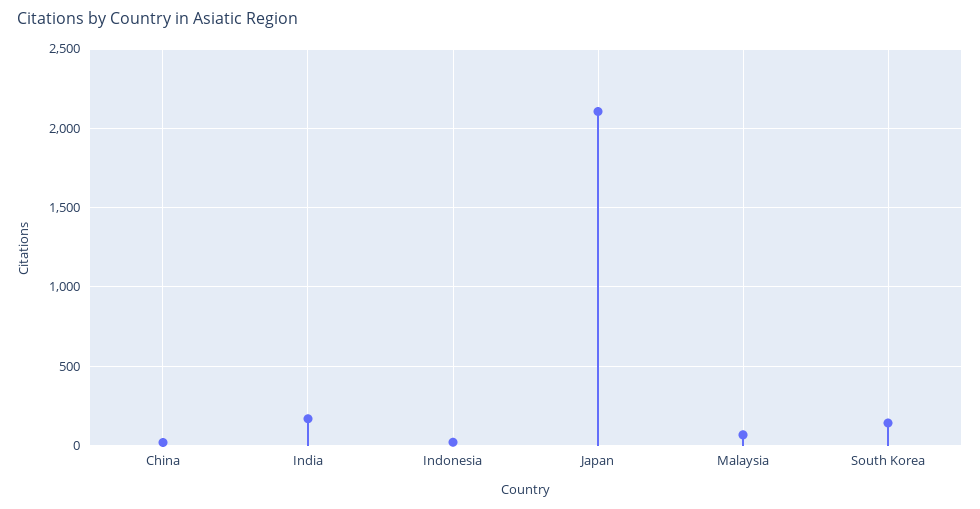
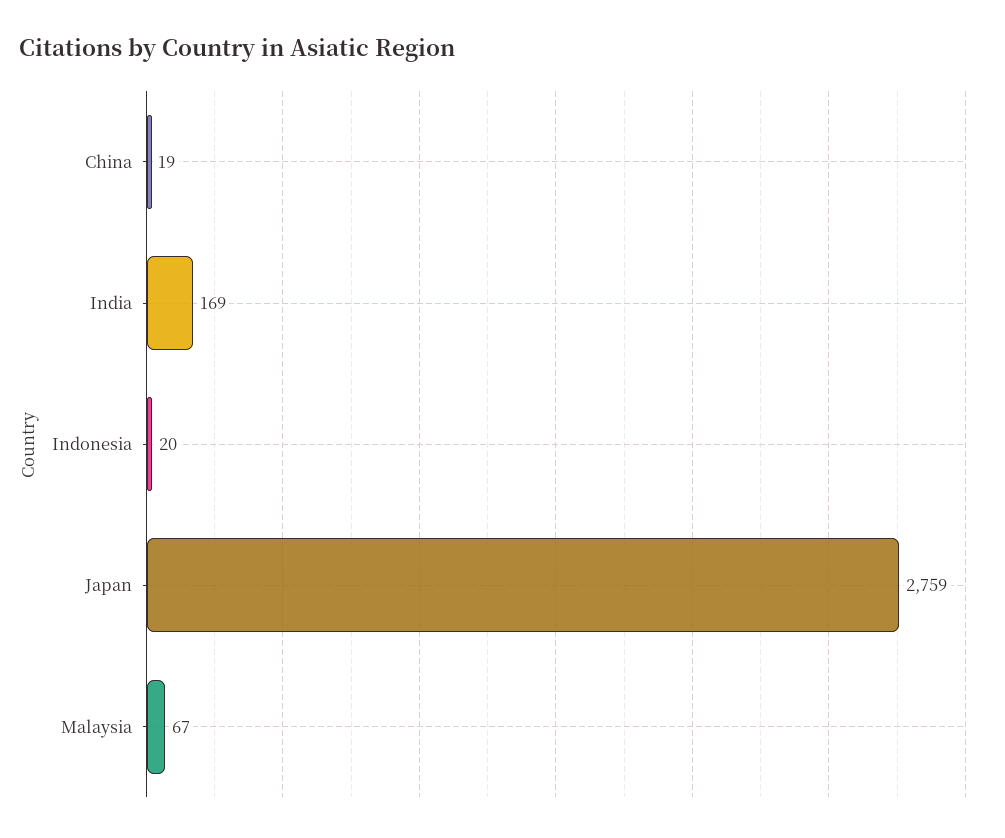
  {
    "China": 19,
    "India": 169,
    "Indonesia": 20,
-   "Japan": 2100,
+   "Japan": 2759,
-   "Malaysia": 67,
+   "Malaysia": 67
-   "South Korea": 150
  }

